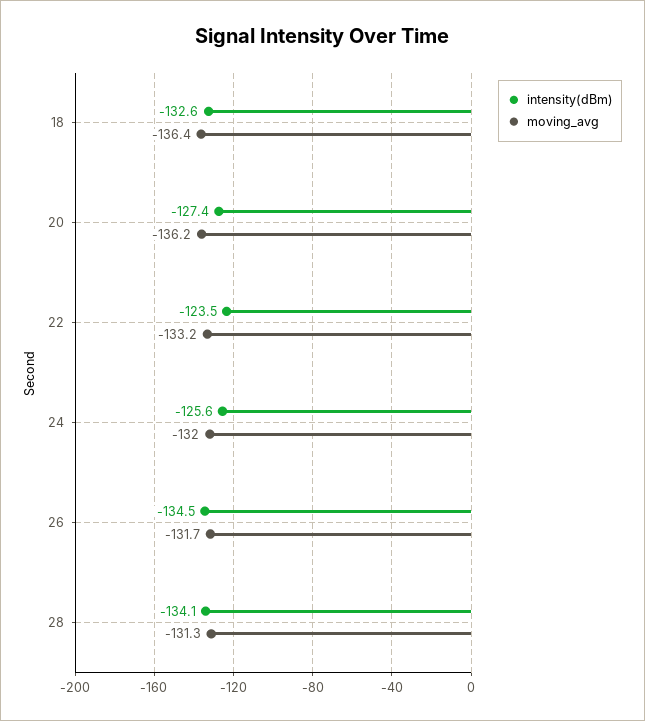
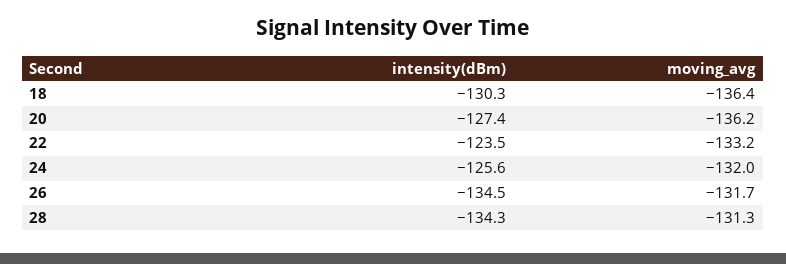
  {
    "intensity(dBm)": {
-     "18": -132.6,
+     "18": -130.3,
      "20": -127.4,
      "22": -123.5,
      "24": -125.6,
      "26": -134.5,
-     "28": -134.1
+     "28": -134.3
    },
    "moving_avg": {
      "18": -136.4,
      "20": -136.2,
      "22": -133.2,
      "24": -132,
      "26": -131.7,
      "28": -131.3
    }
  }

